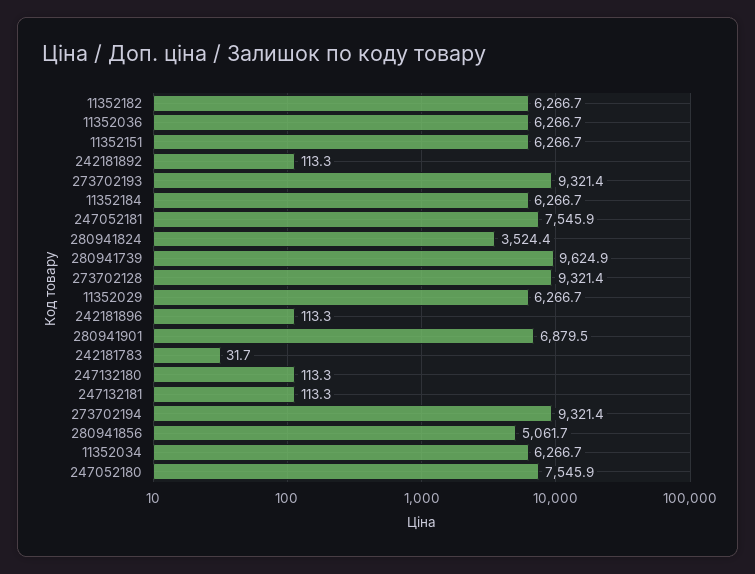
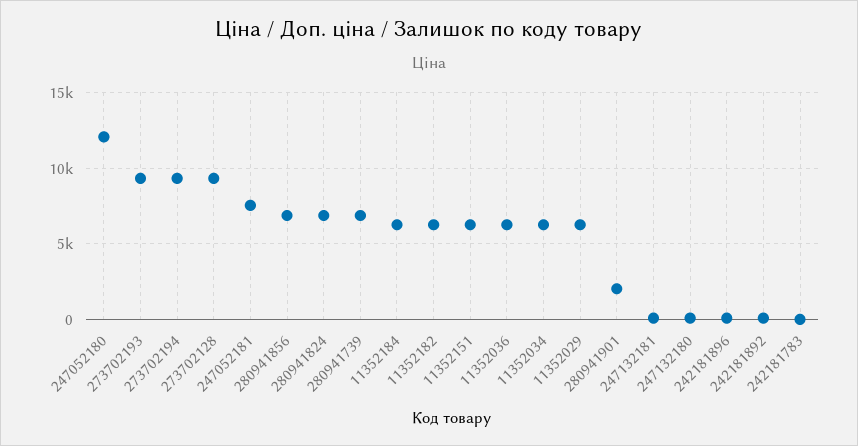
  {
    "11352182": 6266.7,
    "11352036": 6266.7,
    "11352151": 6266.7,
    "242181892": 113.3,
    "273702193": 9321.4,
    "11352184": 6266.7,
    "247052181": 7545.9,
-   "280941824": 3524.4,
+   "280941824": 7000,
-   "280941739": 9624.9,
+   "280941739": 7000,
    "273702128": 9321.4,
    "11352029": 6266.7,
    "242181896": 113.3,
-   "280941901": 6879.5,
+   "280941901": 2000,
    "242181783": 31.7,
    "247132180": 113.3,
    "247132181": 113.3,
    "273702194": 9321.4,
-   "280941856": 5061.7,
+   "280941856": 7000,
    "11352034": 6266.7,
-   "247052180": 7545.9
+   "247052180": 12000
  }

